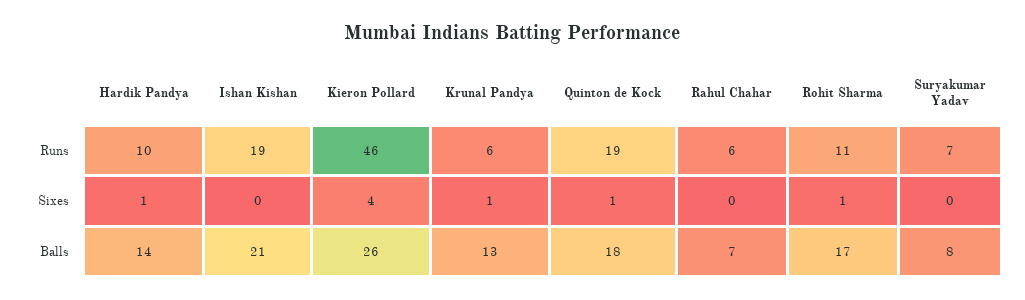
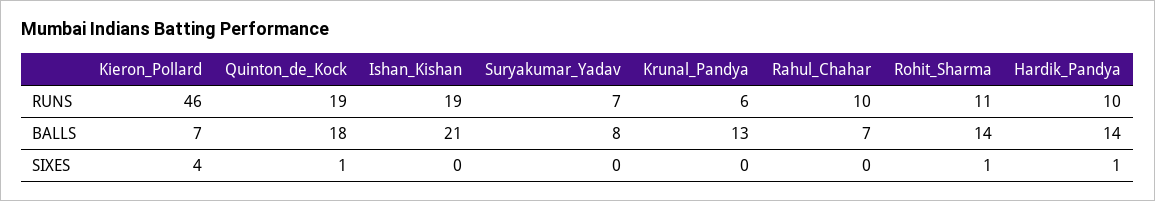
  {
    "Hardik Pandya": {
      "Runs": 10,
      "Sixes": 1,
      "Balls": 14
    },
    "Ishan Kishan": {
      "Runs": 19,
      "Sixes": 0,
      "Balls": 21
    },
    "Kieron Pollard": {
      "Runs": 46,
      "Sixes": 4,
-     "Balls": 26
+     "Balls": 7
    },
    "Krunal Pandya": {
      "Runs": 6,
-     "Sixes": 1,
+     "Sixes": 0,
      "Balls": 13
    },
    "Quinton de Kock": {
      "Runs": 19,
      "Sixes": 1,
      "Balls": 18
    },
    "Rahul Chahar": {
-     "Runs": 6,
+     "Runs": 10,
      "Sixes": 0,
      "Balls": 7
    },
    "Rohit Sharma": {
      "Runs": 11,
      "Sixes": 1,
-     "Balls": 17
+     "Balls": 14
    },
    "Suryakumar Yadav": {
      "Runs": 7,
      "Sixes": 0,
      "Balls": 8
    }
  }

